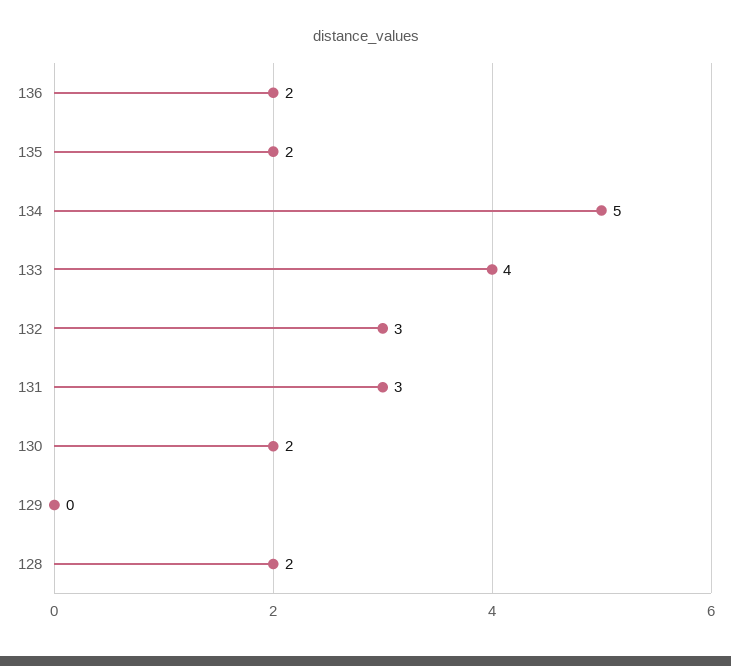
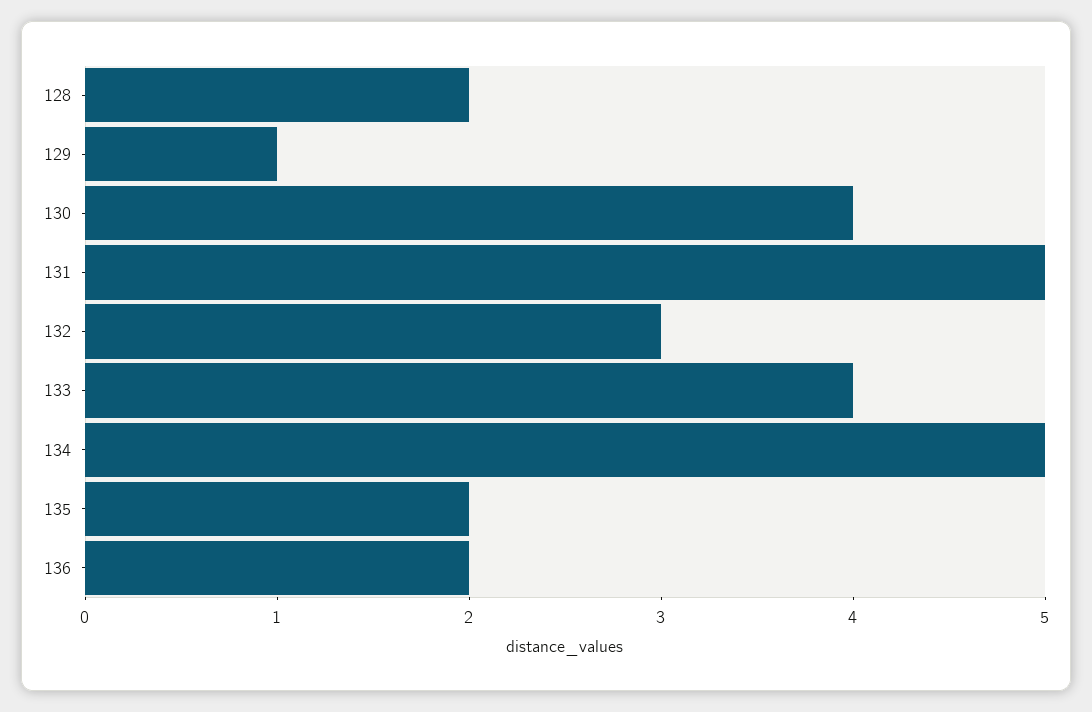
  {
    "136": 2,
    "135": 2,
    "134": 5,
    "133": 4,
    "132": 3,
-   "131": 3,
+   "131": 5,
-   "130": 2,
+   "130": 4,
-   "129": 0,
+   "129": 1,
    "128": 2
  }

